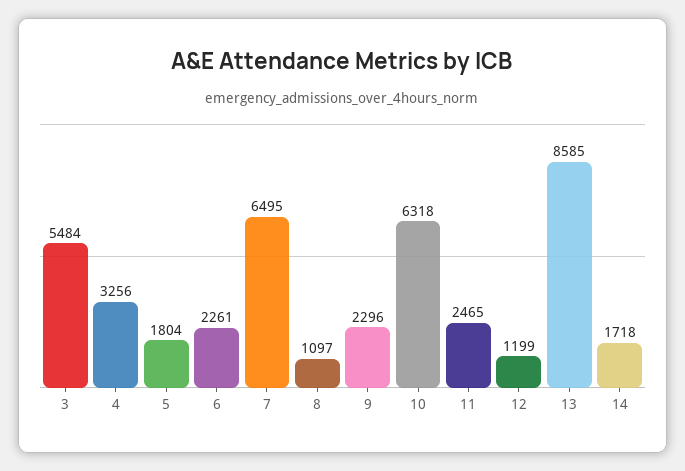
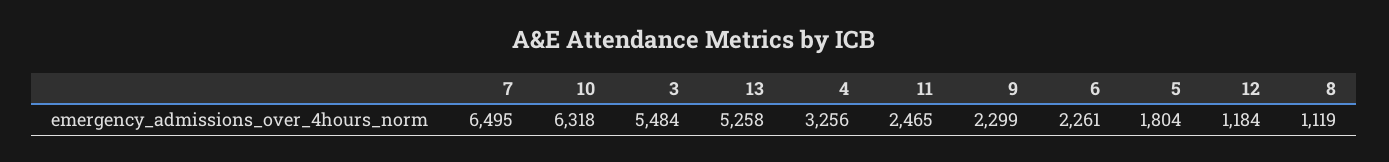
  {
    "3": 5484,
    "4": 3256,
    "5": 1804,
    "6": 2261,
    "7": 6495,
-   "8": 1097,
+   "8": 1119,
-   "9": 2296,
+   "9": 2299,
    "10": 6318,
    "11": 2465,
-   "12": 1199,
+   "12": 1184,
-   "13": 8585,
+   "13": 5258
-   "14": 1718
  }

